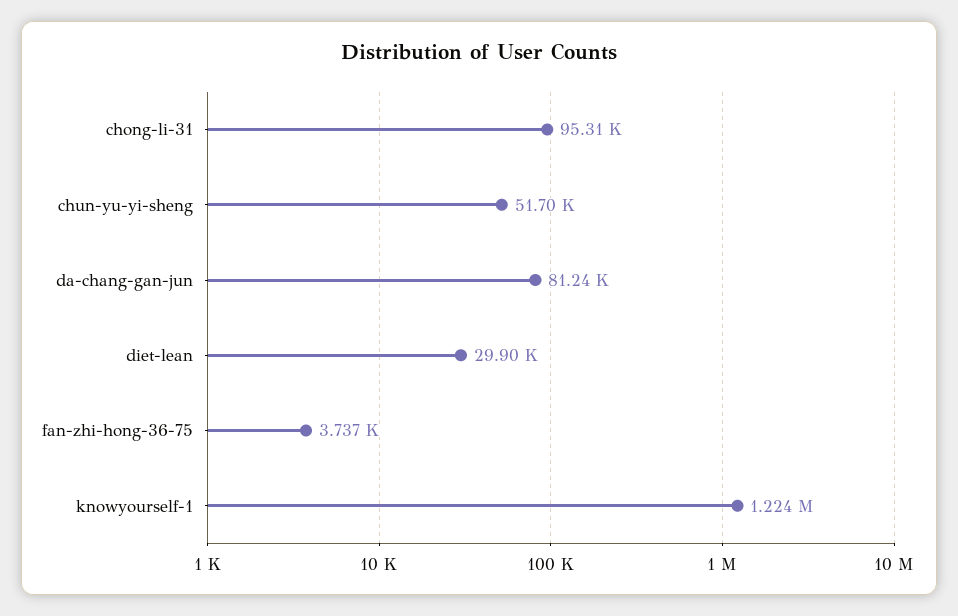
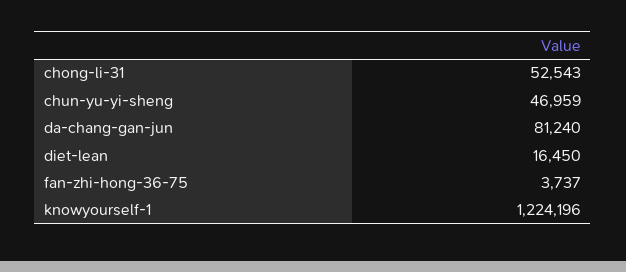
  {
-   "chong-li-31": 95310,
+   "chong-li-31": 52543,
-   "chun-yu-yi-sheng": 51700,
+   "chun-yu-yi-sheng": 46959,
    "da-chang-gan-jun": 81240,
-   "diet-lean": 29900,
+   "diet-lean": 16450,
    "fan-zhi-hong-36-75": 3737,
    "knowyourself-1": 1224196
  }

